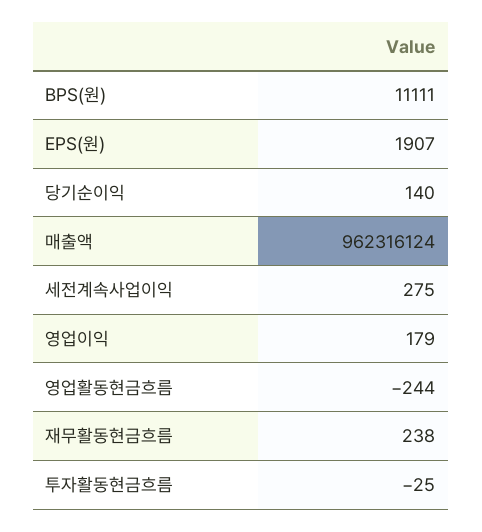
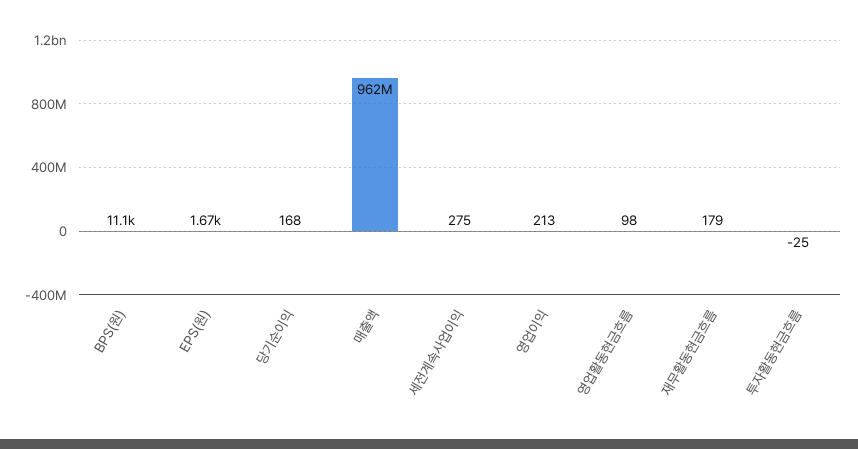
  {
    "BPS(원)": 11111,
-   "EPS(원)": 1907,
+   "EPS(원)": 1670,
-   "당기순이익": 140,
+   "당기순이익": 168,
    "매출액": 962316124,
    "세전계속사업이익": 275,
-   "영업이익": 179,
+   "영업이익": 213,
-   "영업활동현금흐름": -244,
+   "영업활동현금흐름": 98,
-   "재무활동현금흐름": 238,
+   "재무활동현금흐름": 179,
    "투자활동현금흐름": -25
  }

